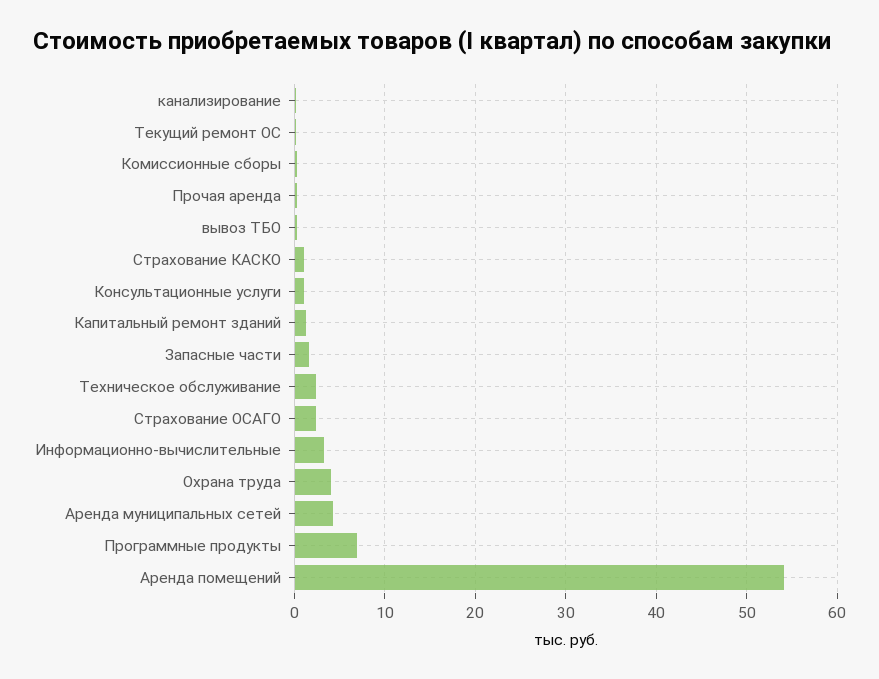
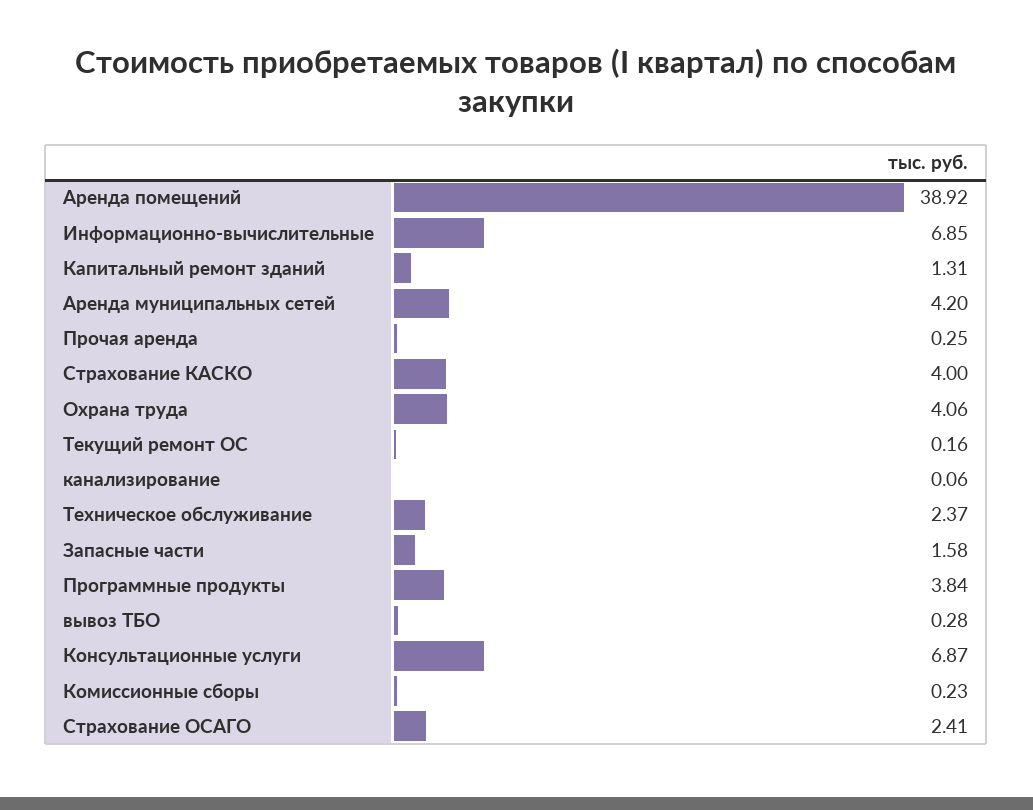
  {
    "канализирование": 0.06,
    "Текущий ремонт ОС": 0.16,
    "Комиссионные сборы": 0.23,
    "Прочая аренда": 0.25,
    "вывоз ТБО": 0.28,
-   "Страхование КАСКО": 1,
+   "Страхование КАСКО": 4,
-   "Консультационные услуги": 1,
+   "Консультационные услуги": 6.87,
    "Капитальный ремонт зданий": 1.31,
    "Запасные части": 1.58,
    "Техническое обслуживание": 2.37,
    "Страхование ОСАГО": 2.41,
-   "Информационно-вычислительные": 3,
+   "Информационно-вычислительные": 6.85,
    "Охрана труда": 4.06,
    "Аренда муниципальных сетей": 4.2,
-   "Программные продукты": 7,
+   "Программные продукты": 3.84,
-   "Аренда помещений": 54
+   "Аренда помещений": 38.92
  }

